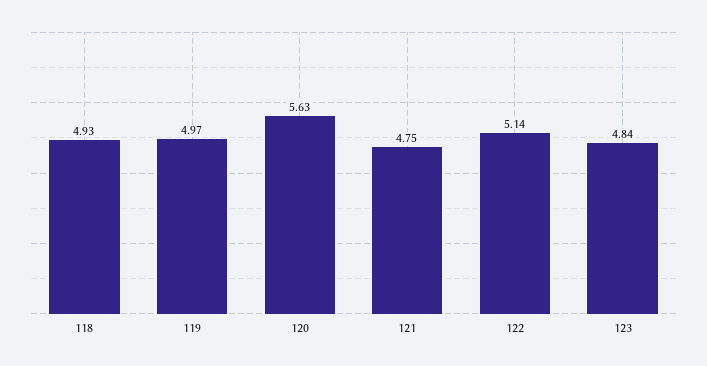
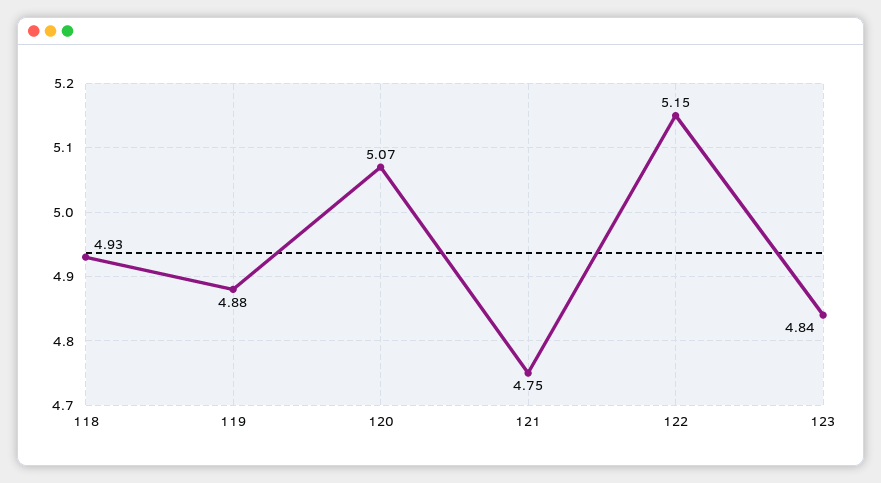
  {
    "118": 4.93,
-   "119": 4.97,
+   "119": 4.88,
-   "120": 5.63,
+   "120": 5.07,
    "121": 4.75,
-   "122": 5.14,
+   "122": 5.15,
    "123": 4.84
  }

